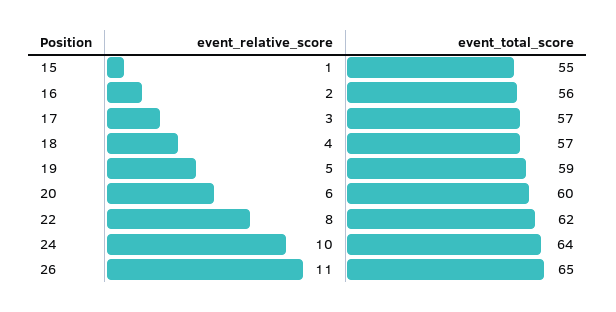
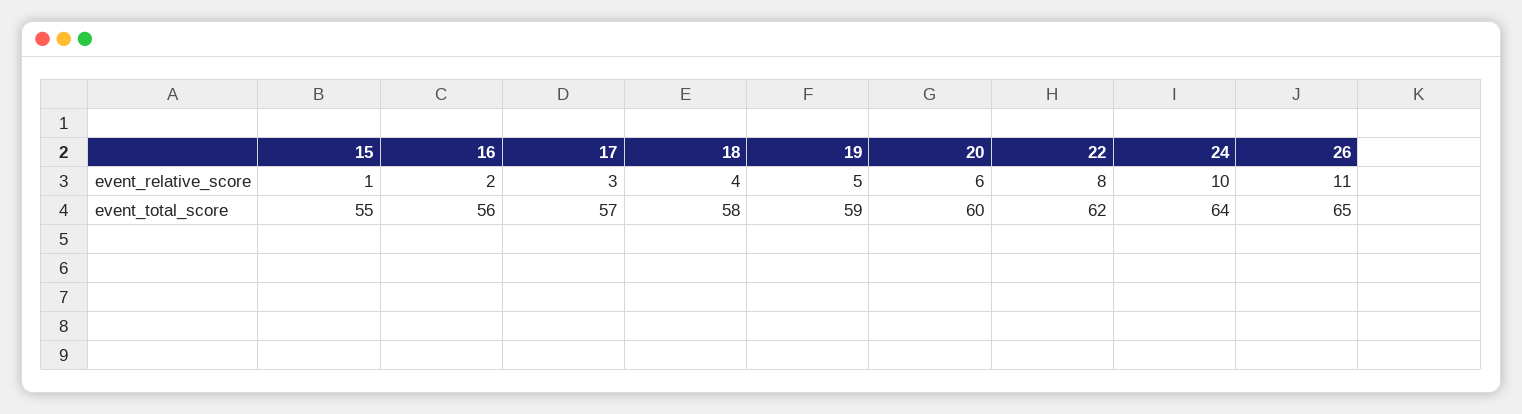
  {
    "event_relative_score": {
      "15": 1,
      "16": 2,
      "17": 3,
      "18": 4,
      "19": 5,
      "20": 6,
      "22": 8,
      "24": 10,
      "26": 11
    },
    "event_total_score": {
      "15": 55,
      "16": 56,
      "17": 57,
-     "18": 57,
+     "18": 58,
      "19": 59,
      "20": 60,
      "22": 62,
      "24": 64,
      "26": 65
    }
  }

